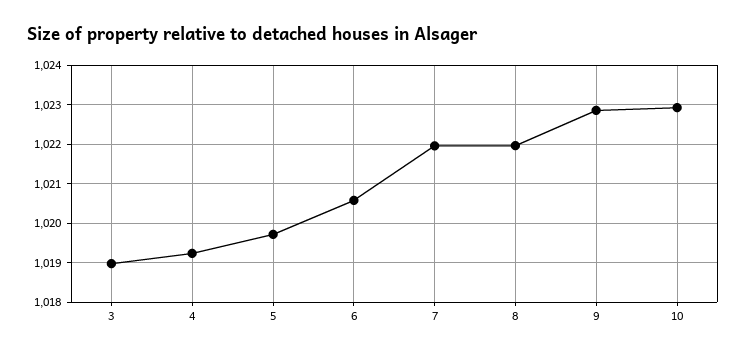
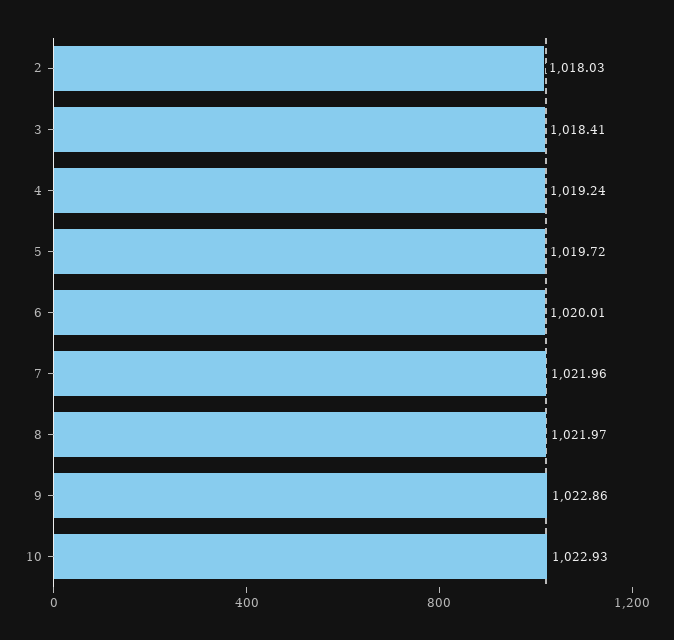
  {
-   "3": 1019,
+   "3": 1018.41,
    "4": 1019.24,
    "5": 1019.72,
-   "6": 1020.6,
+   "6": 1020.01,
    "7": 1021.96,
    "8": 1021.97,
    "9": 1022.86,
-   "10": 1022.93
+   "10": 1022.93,
+   "2": 1018.03
  }

